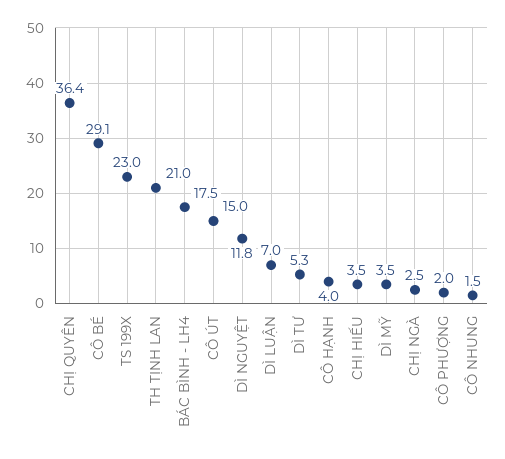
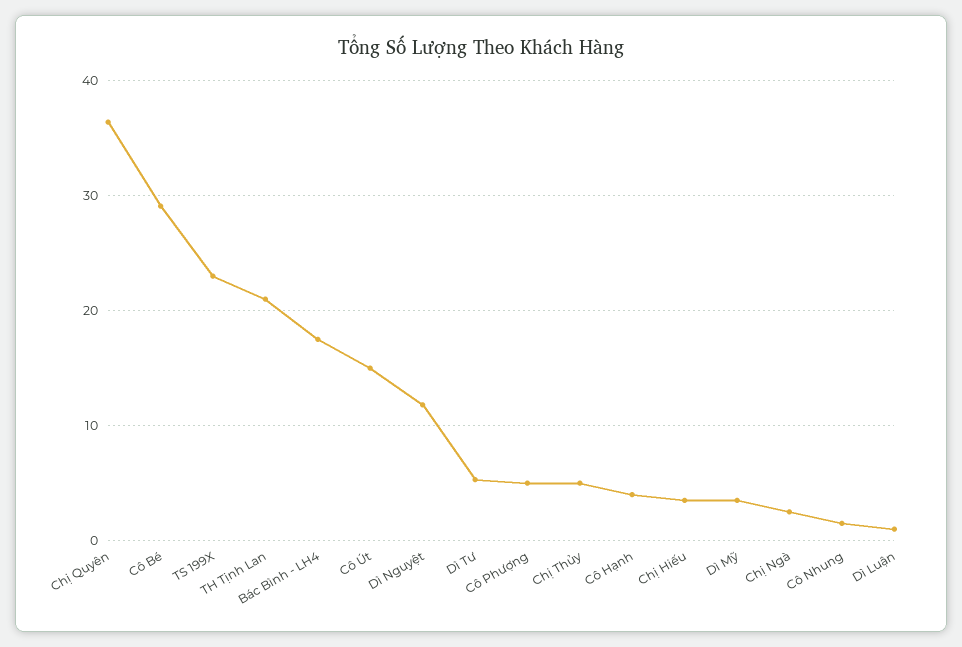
  {
    "CHỊ QUYÊN": 36.4,
    "CÔ BÉ": 29.1,
    "TS 199X": 23,
    "TH TỊNH LAN": 21,
    "BÁC BÌNH - LH4": 17.5,
    "CÔ ÚT": 15,
    "DÌ NGUYỆT": 11.8,
-   "DÌ LUẬN": 7,
+   "DÌ LUẬN": 1,
    "DÌ TƯ": 5.3,
    "CÔ HẠNH": 4,
    "CHỊ HIẾU": 3.5,
    "DÌ MỸ": 3.5,
    "CHỊ NGÀ": 2.5,
-   "CÔ PHƯỢNG": 2,
+   "CÔ PHƯỢNG": 5,
-   "CÔ NHUNG": 1.5
+   "CÔ NHUNG": 1.5,
+   "Chị Thủy": 5
  }

